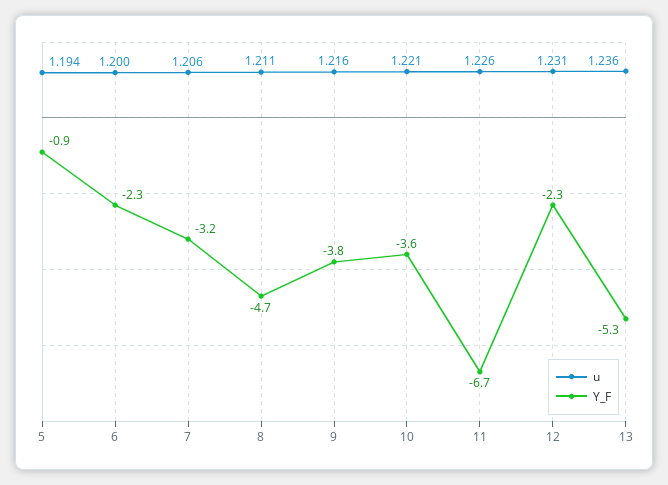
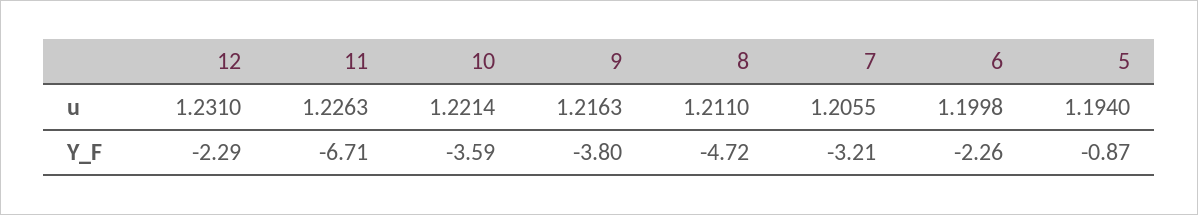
  {
    "u": {
      "5": 1.194,
      "6": 1.1998,
      "7": 1.2055,
      "8": 1.211,
      "9": 1.2163,
      "10": 1.2214,
      "11": 1.2263,
-     "12": 1.231,
+     "12": 1.231
-     "13": 1.236
    },
    "Y_F": {
      "5": -0.87,
      "6": -2.26,
      "7": -3.21,
      "8": -4.72,
      "9": -3.8,
      "10": -3.59,
      "11": -6.71,
-     "12": -2.29,
+     "12": -2.29
-     "13": -5.3
    }
  }

